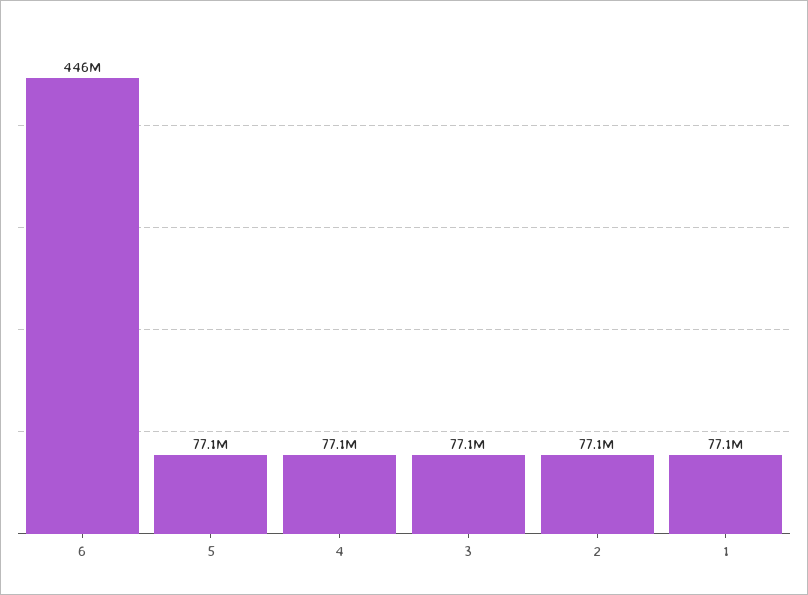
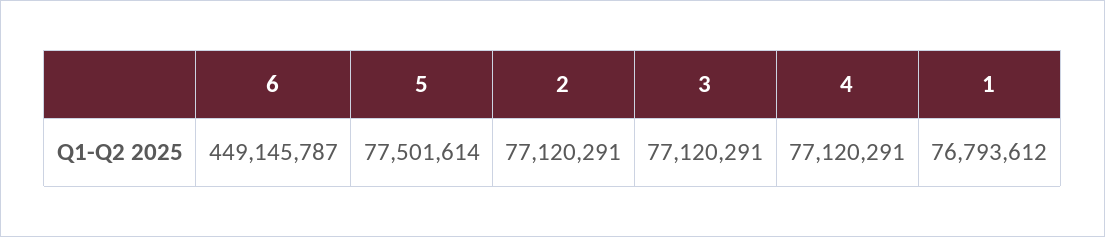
  {
-   "6": 446000000,
+   "6": 449145787,
-   "5": 77100000,
+   "5": 77501614,
    "4": 77120291,
    "3": 77120291,
    "2": 77120291,
-   "1": 77100000
+   "1": 76793612
  }

